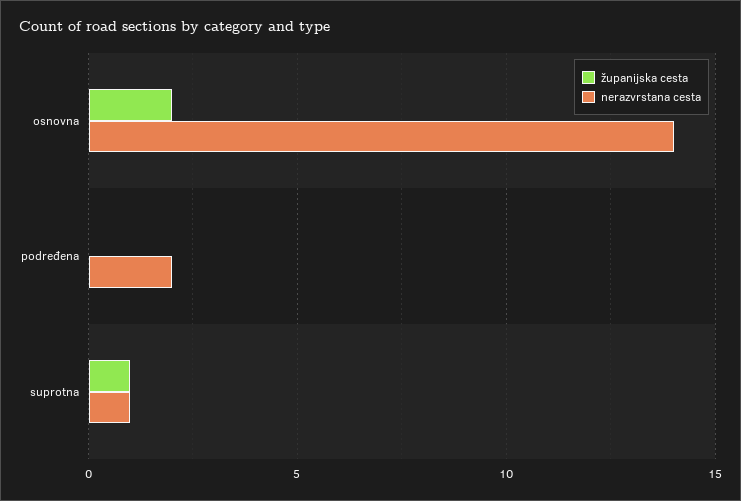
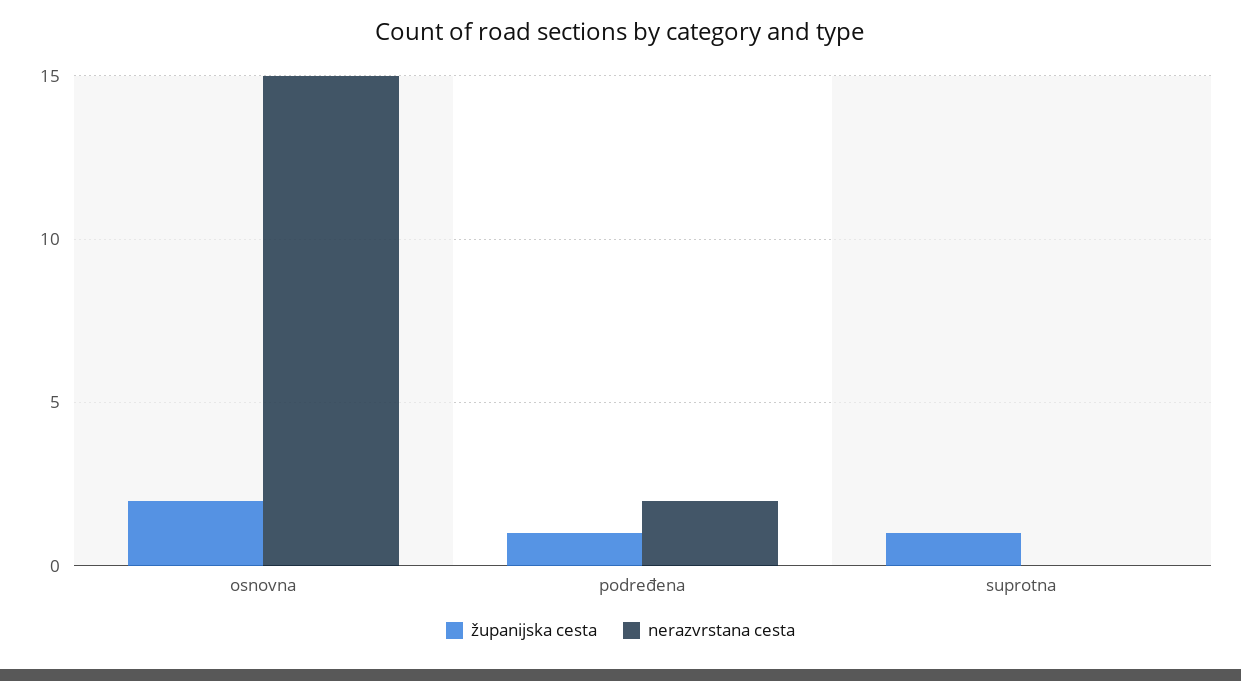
  {
    "županijska cesta": {
      "osnovna": 2,
-     "podređena": 0,
+     "podređena": 1,
      "suprotna": 1
    },
    "nerazvrstana cesta": {
-     "osnovna": 14,
+     "osnovna": 15,
      "podređena": 2,
-     "suprotna": 1
+     "suprotna": 0
    }
  }

